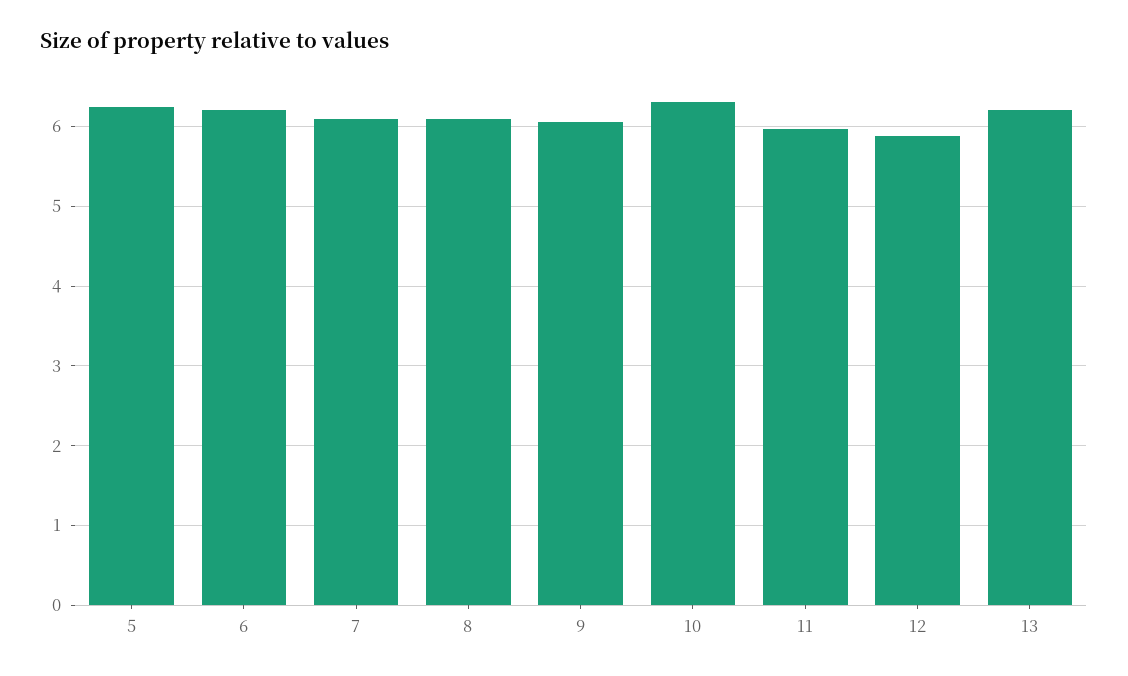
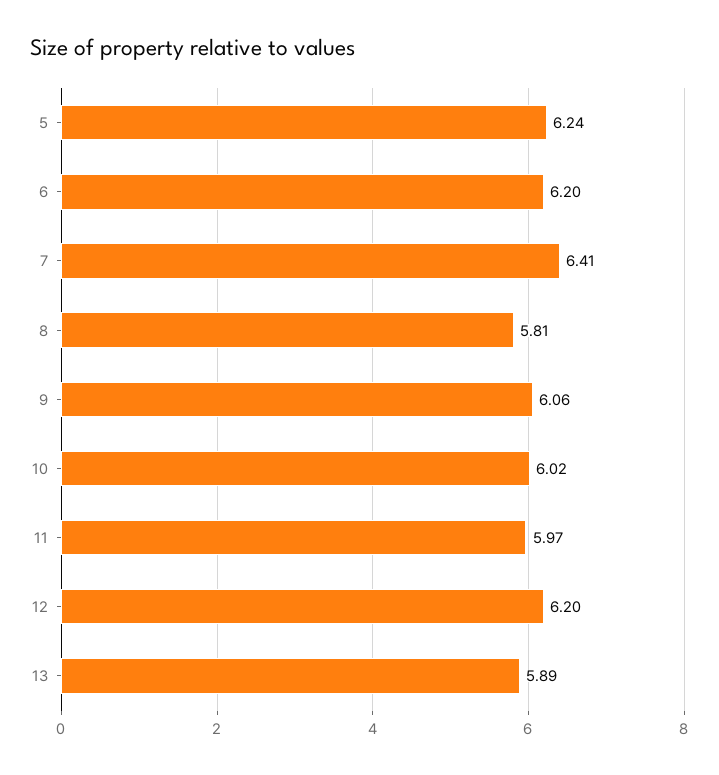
  {
    "5": 6.24,
    "6": 6.2,
-   "7": 6.1,
+   "7": 6.41,
-   "8": 6.1,
+   "8": 5.81,
    "9": 6.06,
-   "10": 6.3,
+   "10": 6.02,
    "11": 5.97,
-   "12": 5.9,
+   "12": 6.2,
-   "13": 6.2
+   "13": 5.89
  }

